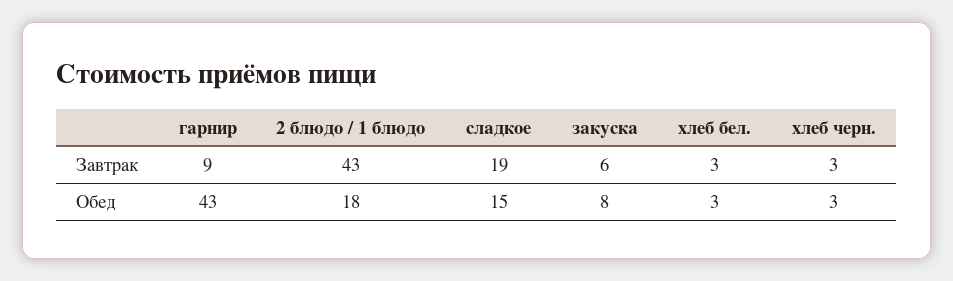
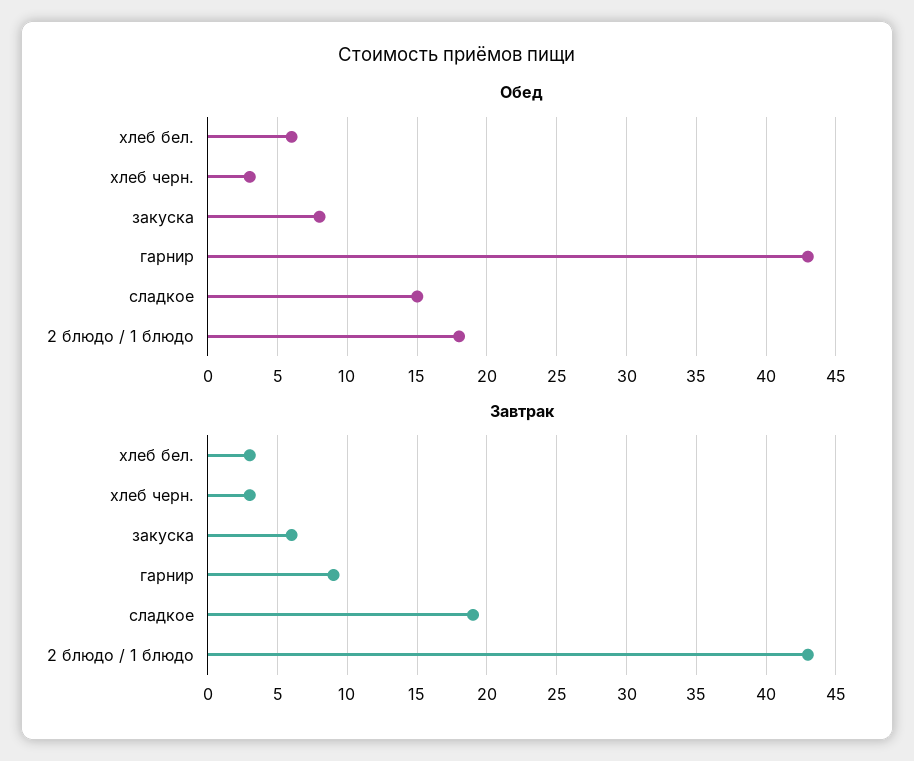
  {
    "Завтрак": {
      "гарнир": 9,
      "2 блюдо / 1 блюдо": 43,
      "сладкое": 19,
      "закуска": 6,
      "хлеб бел.": 3,
      "хлеб черн.": 3
    },
    "Обед": {
      "гарнир": 43,
      "2 блюдо / 1 блюдо": 18,
      "сладкое": 15,
      "закуска": 8,
-     "хлеб бел.": 3,
+     "хлеб бел.": 6,
      "хлеб черн.": 3
    }
  }

